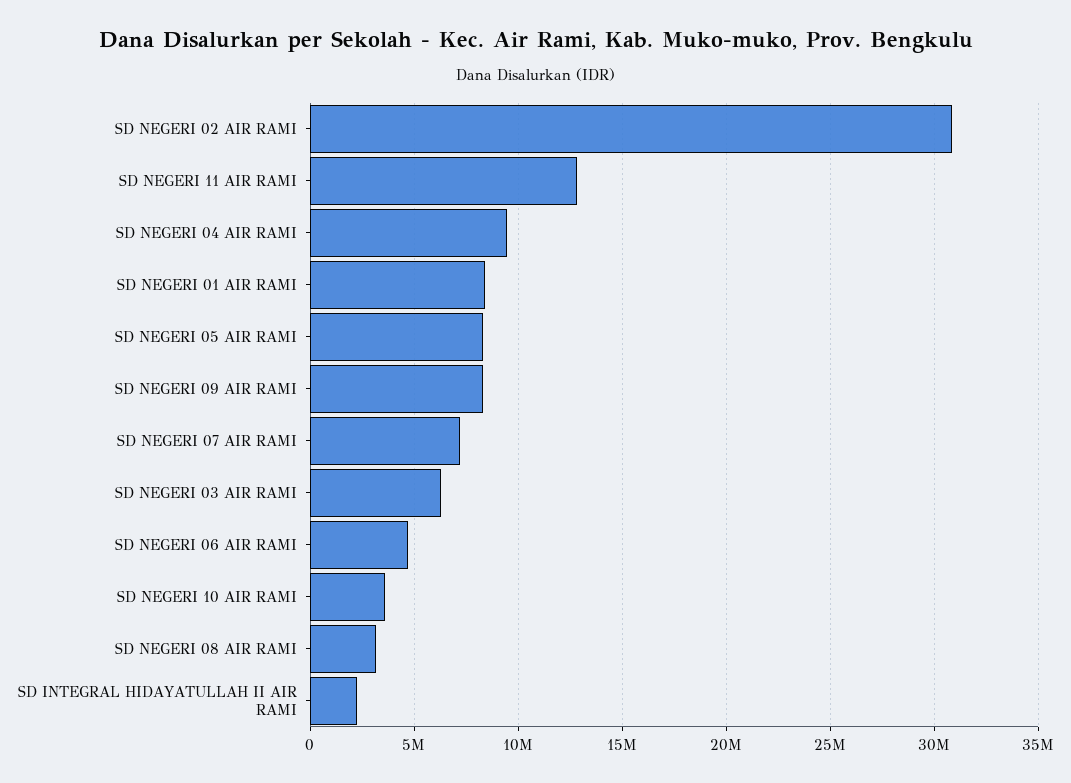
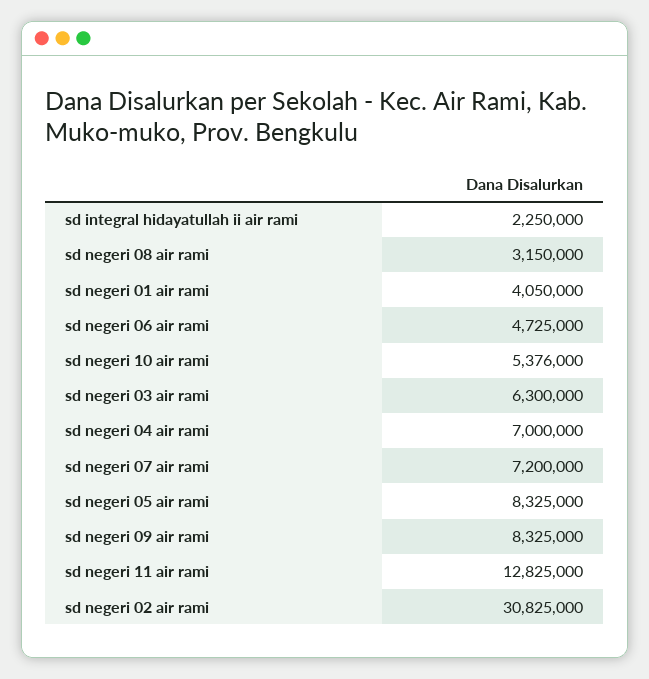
  {
    "SD NEGERI 02 AIR RAMI": 30825000,
    "SD NEGERI 11 AIR RAMI": 12825000,
-   "SD NEGERI 04 AIR RAMI": 9500000,
+   "SD NEGERI 04 AIR RAMI": 7000000,
-   "SD NEGERI 01 AIR RAMI": 8500000,
+   "SD NEGERI 01 AIR RAMI": 4050000,
    "SD NEGERI 05 AIR RAMI": 8325000,
    "SD NEGERI 09 AIR RAMI": 8325000,
    "SD NEGERI 07 AIR RAMI": 7200000,
    "SD NEGERI 03 AIR RAMI": 6300000,
    "SD NEGERI 06 AIR RAMI": 4725000,
-   "SD NEGERI 10 AIR RAMI": 3500000,
+   "SD NEGERI 10 AIR RAMI": 5376000,
    "SD NEGERI 08 AIR RAMI": 3150000,
    "SD INTEGRAL HIDAYATULLAH II AIR RAMI": 2250000
  }

